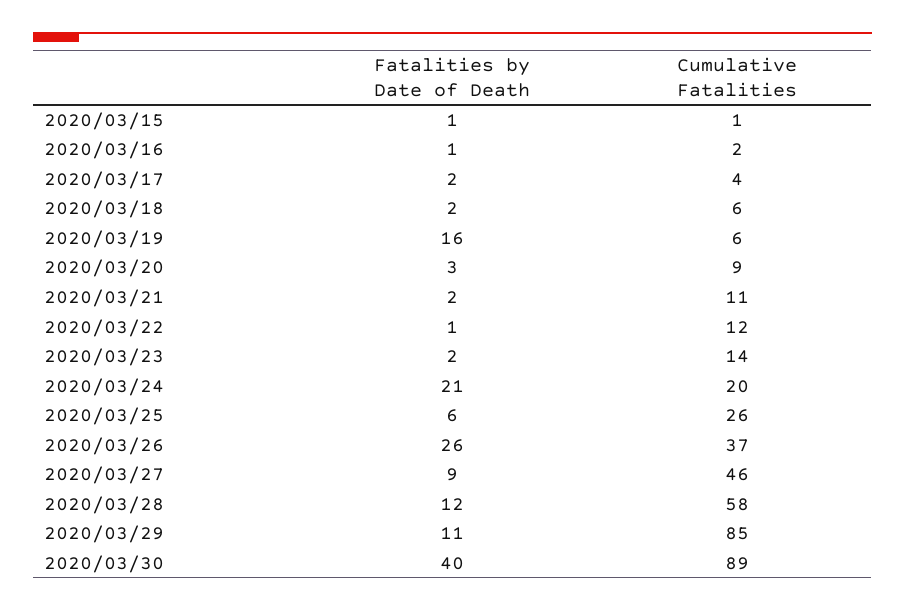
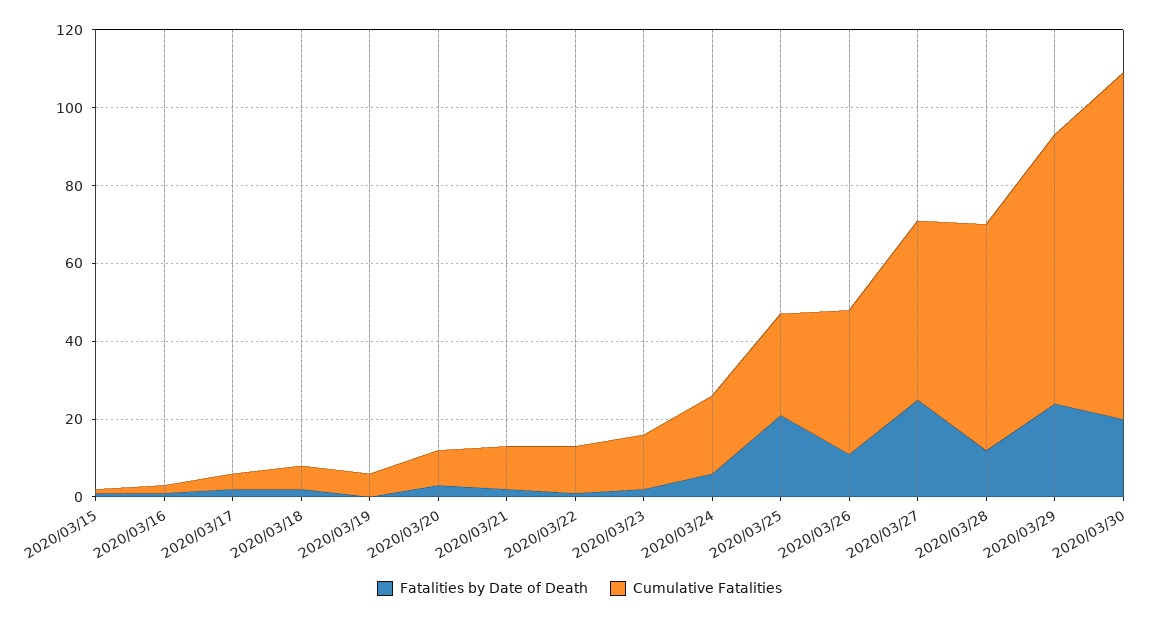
  {
    "Fatalities by Date of Death": {
      "2020/03/15": 1,
      "2020/03/16": 1,
      "2020/03/17": 2,
      "2020/03/18": 2,
-     "2020/03/19": 16,
+     "2020/03/19": 0,
      "2020/03/20": 3,
      "2020/03/21": 2,
      "2020/03/22": 1,
      "2020/03/23": 2,
-     "2020/03/24": 21,
+     "2020/03/24": 5,
-     "2020/03/25": 6,
+     "2020/03/25": 20,
-     "2020/03/26": 26,
+     "2020/03/26": 10,
-     "2020/03/27": 9,
+     "2020/03/27": 25,
      "2020/03/28": 12,
-     "2020/03/29": 11,
+     "2020/03/29": 25,
-     "2020/03/30": 40
+     "2020/03/30": 20
    },
    "Cumulative Fatalities": {
      "2020/03/15": 1,
      "2020/03/16": 2,
      "2020/03/17": 4,
      "2020/03/18": 6,
      "2020/03/19": 6,
      "2020/03/20": 9,
      "2020/03/21": 11,
      "2020/03/22": 12,
      "2020/03/23": 14,
      "2020/03/24": 20,
      "2020/03/25": 26,
      "2020/03/26": 37,
      "2020/03/27": 46,
      "2020/03/28": 58,
-     "2020/03/29": 85,
+     "2020/03/29": 70,
      "2020/03/30": 89
    }
  }

